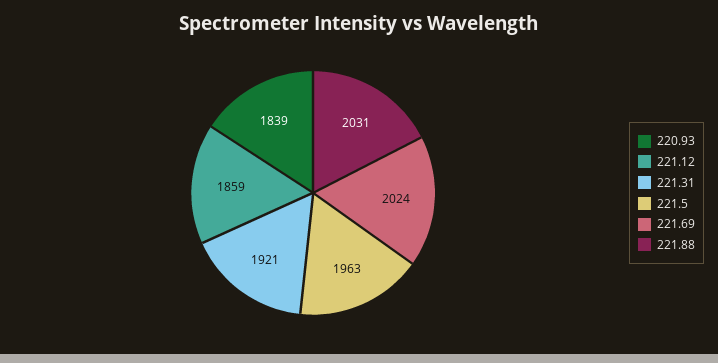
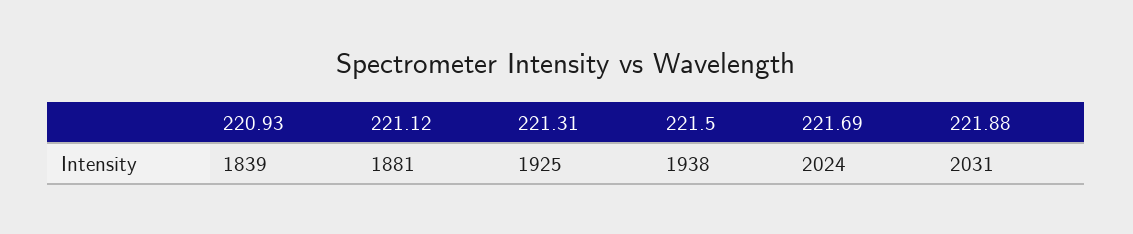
  {
    "220.93": 1839,
-   "221.12": 1859,
+   "221.12": 1881,
-   "221.31": 1921,
+   "221.31": 1925,
-   "221.5": 1963,
+   "221.5": 1938,
    "221.69": 2024,
    "221.88": 2031
  }

